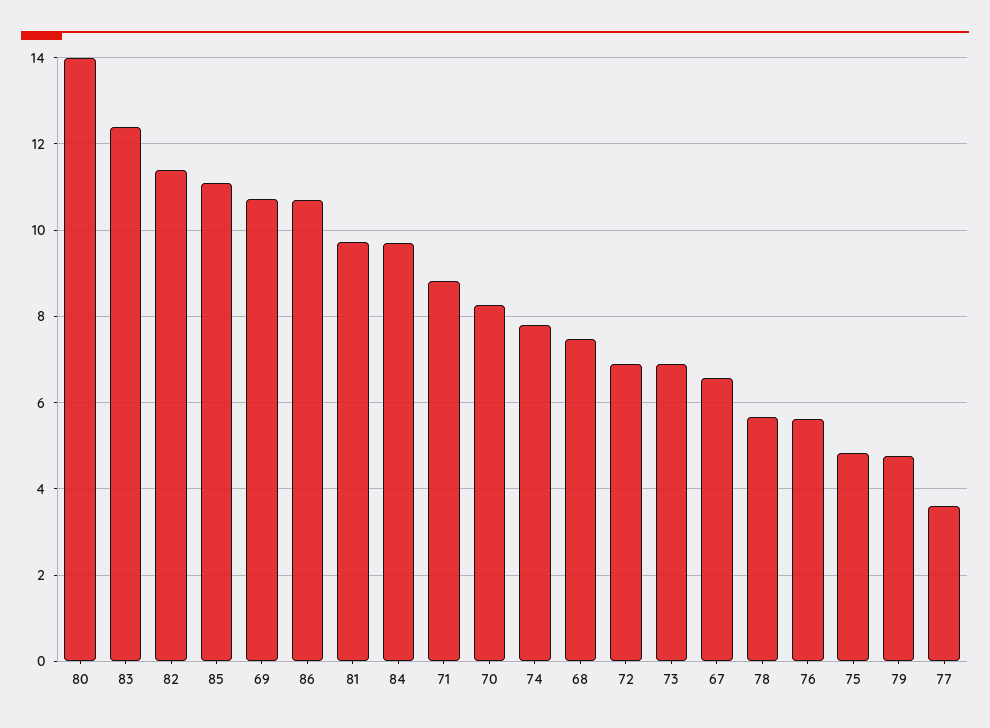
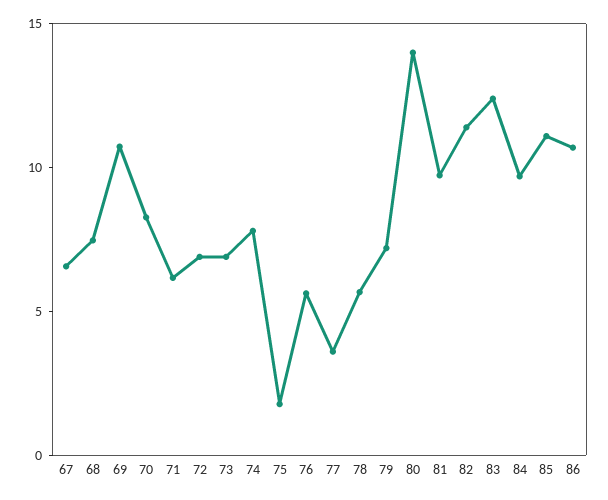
  {
    "80": 14,
    "83": 12.4,
    "82": 11.4,
    "85": 11.2,
    "69": 10.8,
    "86": 10.8,
    "81": 9.8,
    "84": 9.8,
-   "71": 8.8,
+   "71": 6,
    "70": 8.2,
    "74": 7.8,
    "68": 7.4,
    "72": 7,
    "73": 7,
    "67": 6.6,
    "78": 5.6,
    "76": 5.6,
-   "75": 4.8,
+   "75": 2,
-   "79": 4.8,
+   "79": 7,
    "77": 3.6
  }

